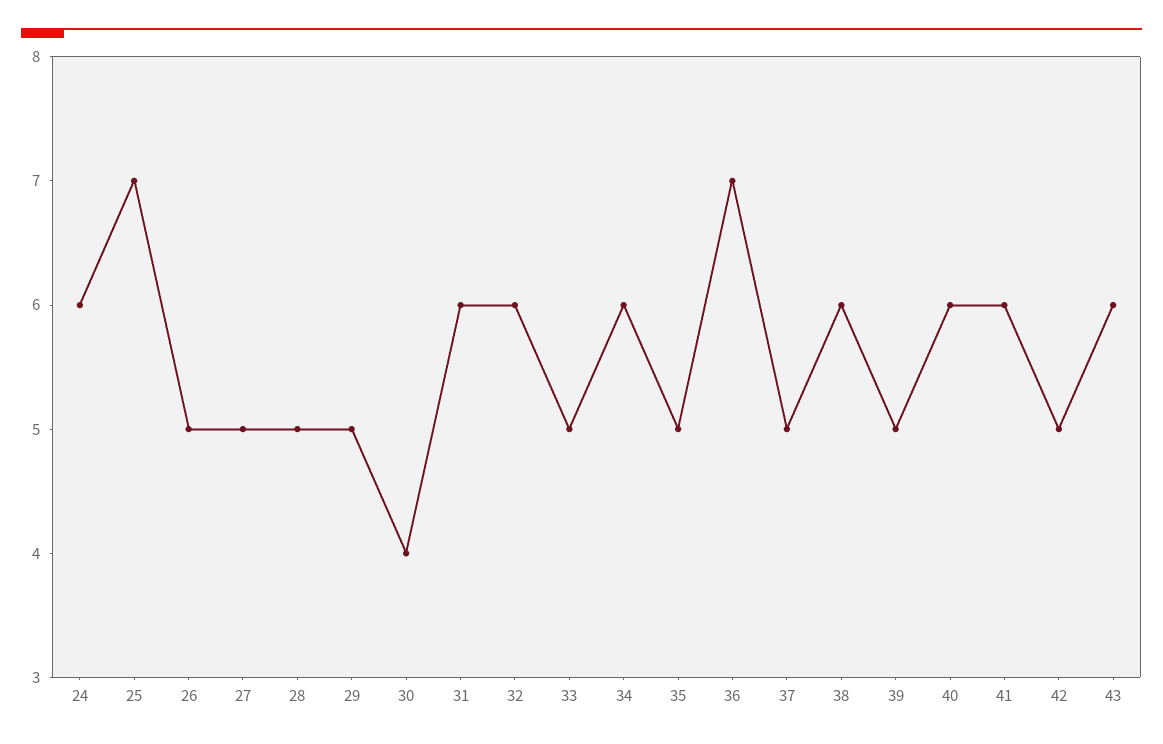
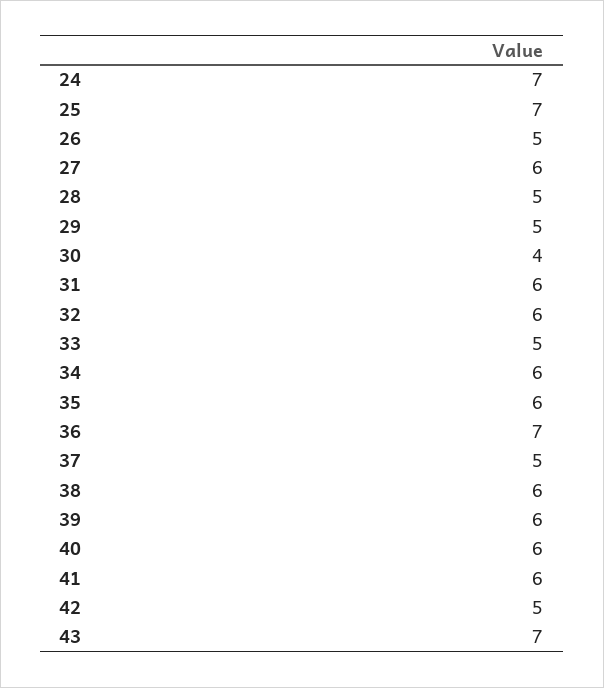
  {
-   "24": 6,
+   "24": 7,
    "25": 7,
    "26": 5,
-   "27": 5,
+   "27": 6,
    "28": 5,
    "29": 5,
    "30": 4,
    "31": 6,
    "32": 6,
    "33": 5,
    "34": 6,
-   "35": 5,
+   "35": 6,
    "36": 7,
    "37": 5,
    "38": 6,
-   "39": 5,
+   "39": 6,
    "40": 6,
    "41": 6,
    "42": 5,
-   "43": 6
+   "43": 7
  }

